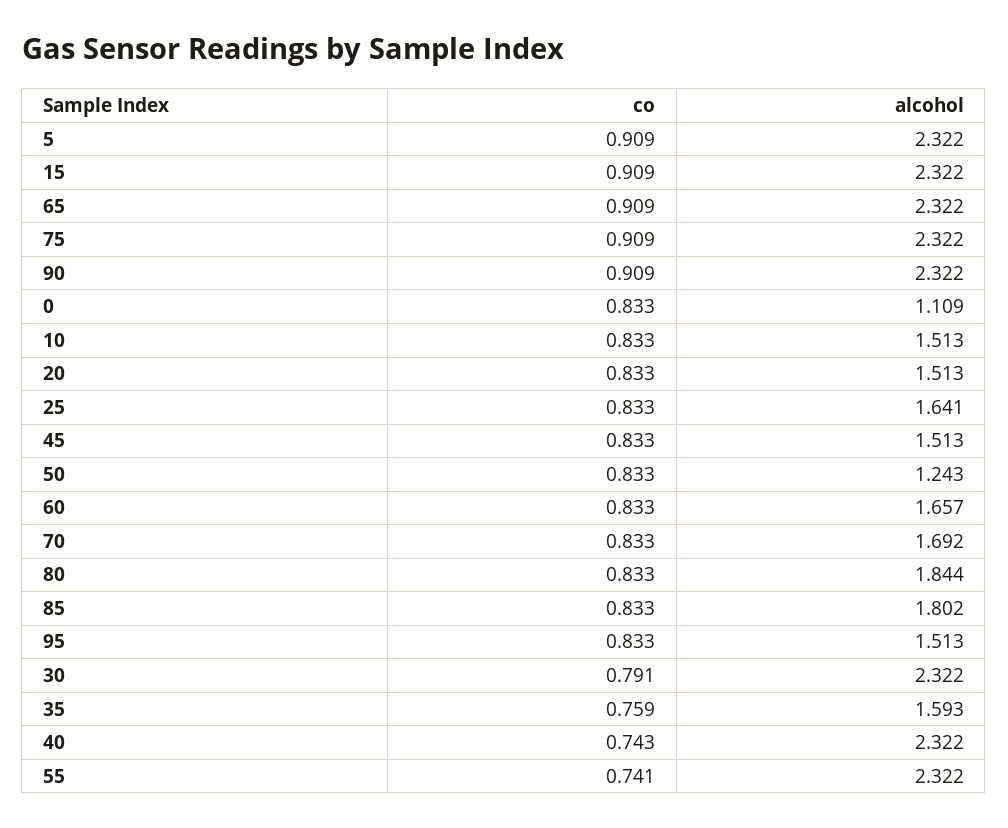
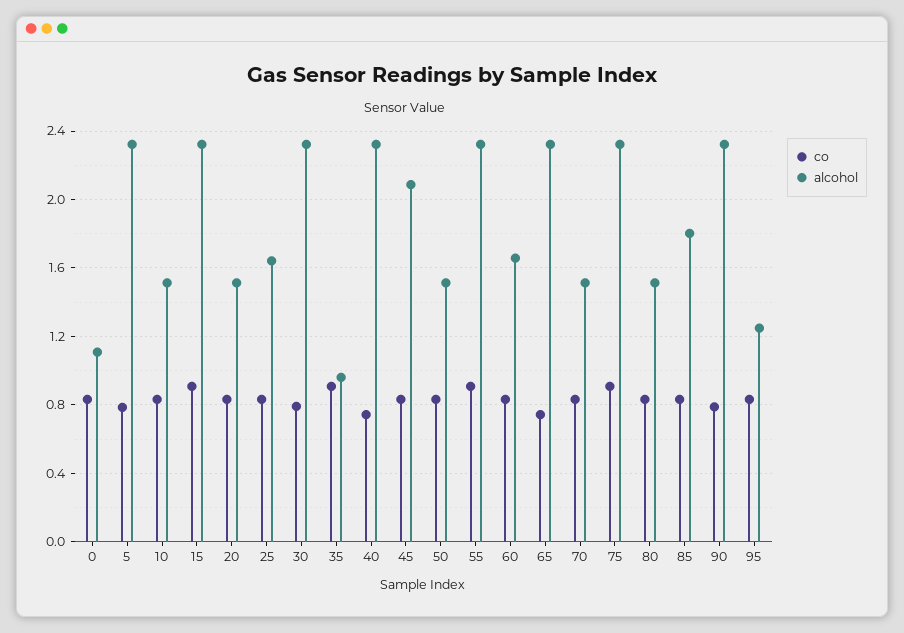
  {
    "co": {
-     "5": 0.909,
+     "5": 0.8,
      "15": 0.909,
-     "65": 0.909,
+     "65": 0.75,
      "75": 0.909,
-     "90": 0.909,
+     "90": 0.8,
      "0": 0.833,
      "10": 0.833,
      "20": 0.833,
      "25": 0.833,
      "45": 0.833,
      "50": 0.833,
      "60": 0.833,
      "70": 0.833,
      "80": 0.833,
      "85": 0.833,
      "95": 0.833,
      "30": 0.791,
-     "35": 0.759,
+     "35": 0.9,
      "40": 0.743,
-     "55": 0.741
+     "55": 0.9
    },
    "alcohol": {
      "5": 2.322,
      "15": 2.322,
      "65": 2.322,
      "75": 2.322,
      "90": 2.322,
      "0": 1.109,
      "10": 1.513,
      "20": 1.513,
      "25": 1.641,
-     "45": 1.513,
+     "45": 2.1,
-     "50": 1.243,
+     "50": 1.5,
      "60": 1.657,
-     "70": 1.692,
+     "70": 1.5,
-     "80": 1.844,
+     "80": 1.5,
      "85": 1.802,
-     "95": 1.513,
+     "95": 1.25,
      "30": 2.322,
-     "35": 1.593,
+     "35": 0.95,
      "40": 2.322,
      "55": 2.322
    }
  }

